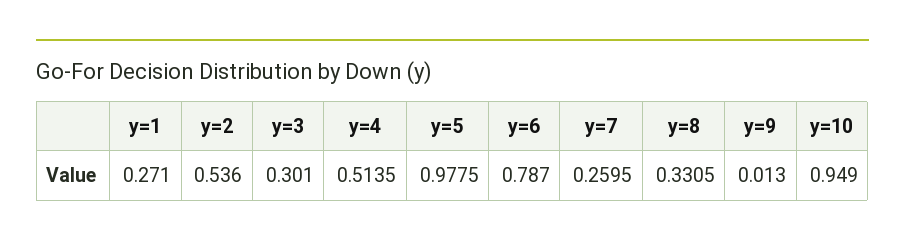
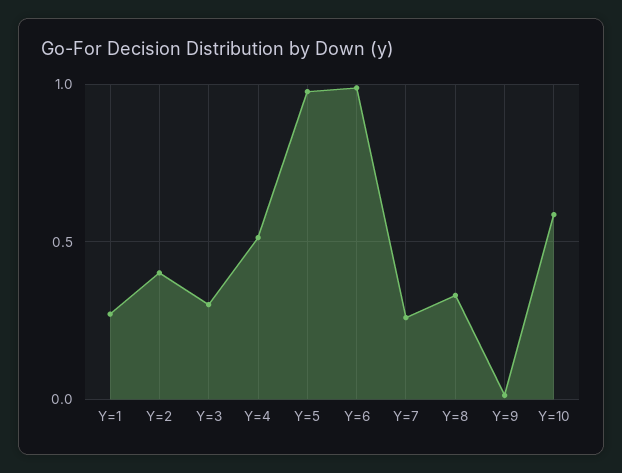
  {
    "y=1": 0.271,
-   "y=2": 0.536,
+   "y=2": 0.4,
    "y=3": 0.301,
    "y=4": 0.5135,
    "y=5": 0.9775,
-   "y=6": 0.787,
+   "y=6": 1,
    "y=7": 0.2595,
    "y=8": 0.3305,
    "y=9": 0.013,
-   "y=10": 0.949
+   "y=10": 0.6
  }

